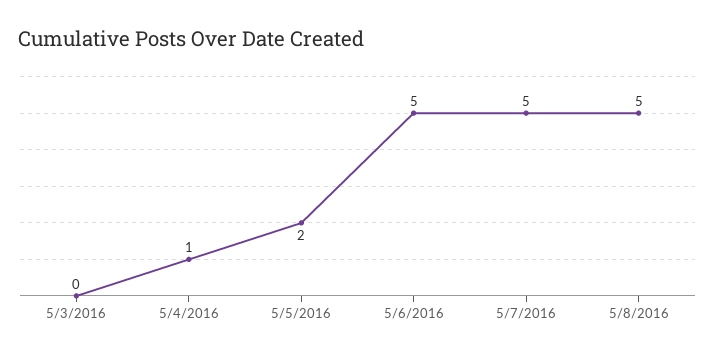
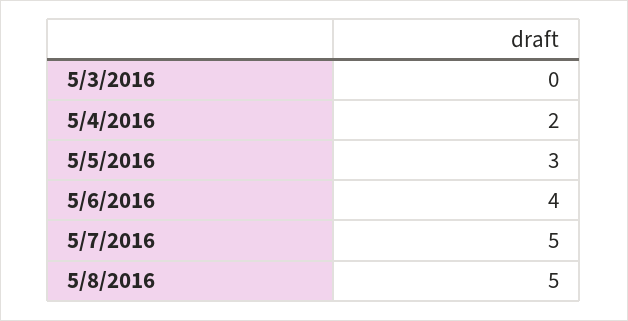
  {
    "5/3/2016": 0,
-   "5/4/2016": 1,
+   "5/4/2016": 2,
-   "5/5/2016": 2,
+   "5/5/2016": 3,
-   "5/6/2016": 5,
+   "5/6/2016": 4,
    "5/7/2016": 5,
    "5/8/2016": 5
  }

